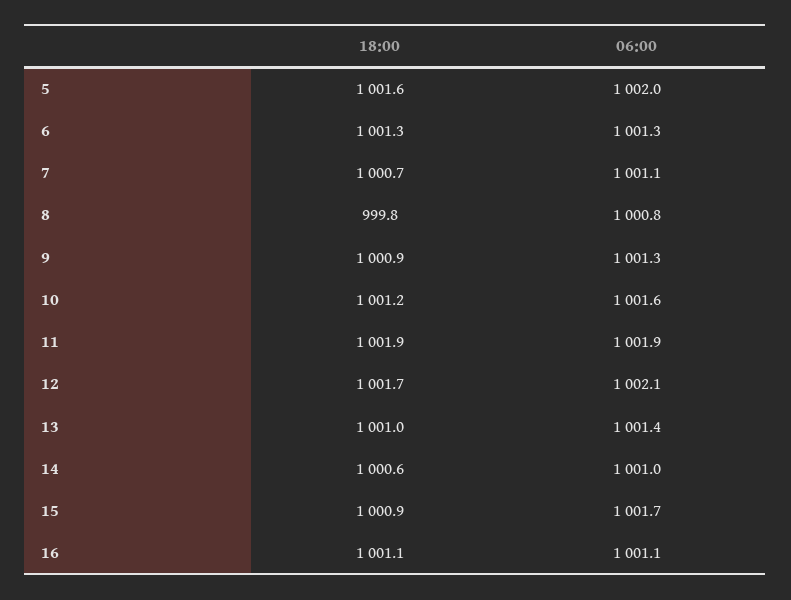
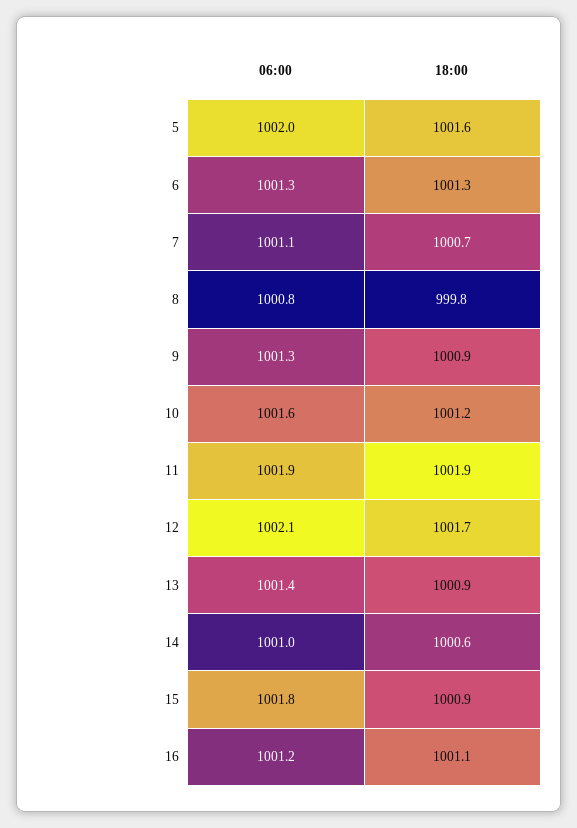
  {
    "18:00": {
      "5": 1001.6,
      "6": 1001.3,
      "7": 1000.7,
      "8": 999.8,
      "9": 1000.9,
      "10": 1001.2,
      "11": 1001.9,
      "12": 1001.7,
-     "13": 1001,
+     "13": 1000.9,
      "14": 1000.6,
      "15": 1000.9,
      "16": 1001.1
    },
    "06:00": {
      "5": 1002,
      "6": 1001.3,
      "7": 1001.1,
      "8": 1000.8,
      "9": 1001.3,
      "10": 1001.6,
      "11": 1001.9,
      "12": 1002.1,
      "13": 1001.4,
      "14": 1001,
-     "15": 1001.7,
+     "15": 1001.8,
-     "16": 1001.1
+     "16": 1001.2
    }
  }

